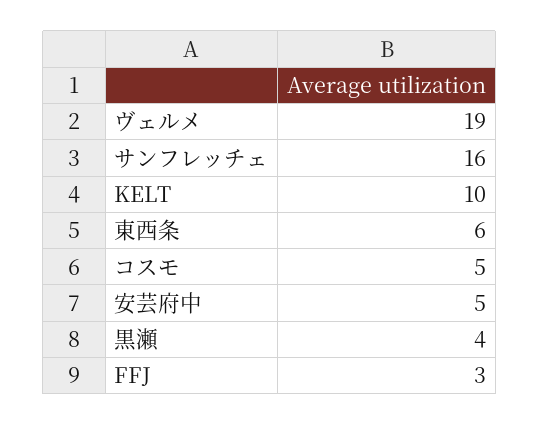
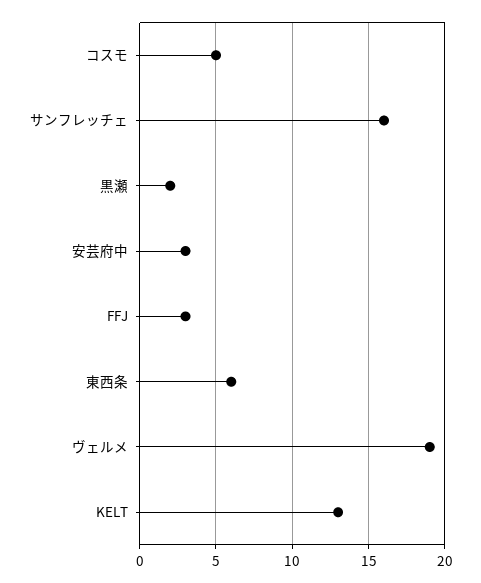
  {
    "ヴェルメ": 19,
    "サンフレッチェ": 16,
-   "KELT": 10,
+   "KELT": 13,
    "東西条": 6,
    "コスモ": 5,
-   "安芸府中": 5,
+   "安芸府中": 3,
-   "黒瀬": 4,
+   "黒瀬": 2,
    "FFJ": 3
  }

